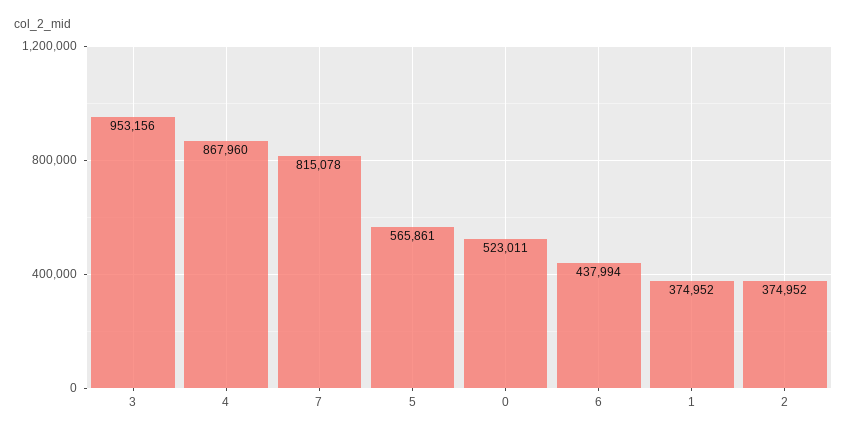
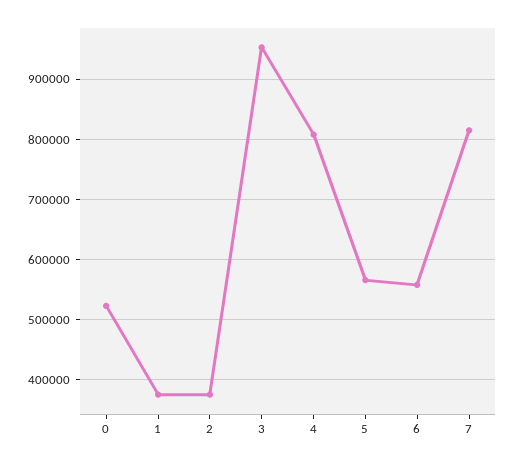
  {
    "3": 953156,
-   "4": 867960,
+   "4": 810000,
    "7": 815078,
    "5": 565861,
    "0": 523011,
-   "6": 437994,
+   "6": 560000,
    "1": 374952,
    "2": 374952
  }

